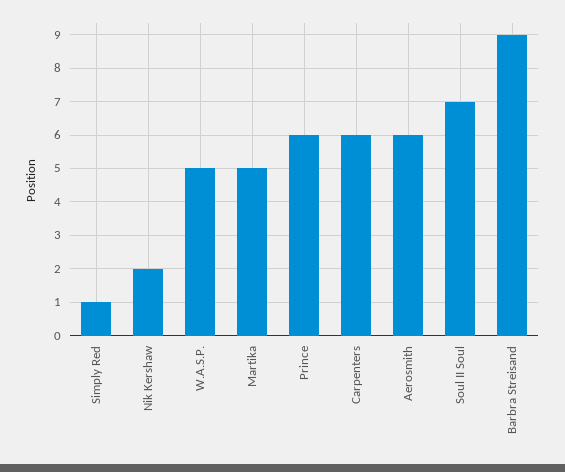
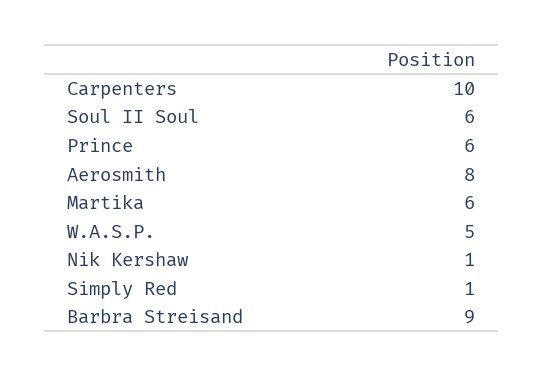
  {
    "Simply Red": 1,
-   "Nik Kershaw": 2,
+   "Nik Kershaw": 1,
    "W.A.S.P.": 5,
-   "Martika": 5,
+   "Martika": 6,
    "Prince": 6,
-   "Carpenters": 6,
+   "Carpenters": 10,
-   "Aerosmith": 6,
+   "Aerosmith": 8,
-   "Soul II Soul": 7,
+   "Soul II Soul": 6,
    "Barbra Streisand": 9
  }

